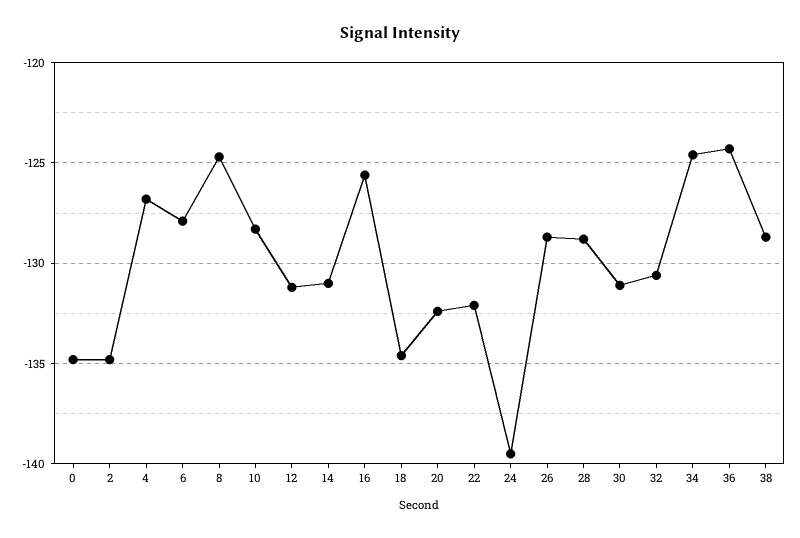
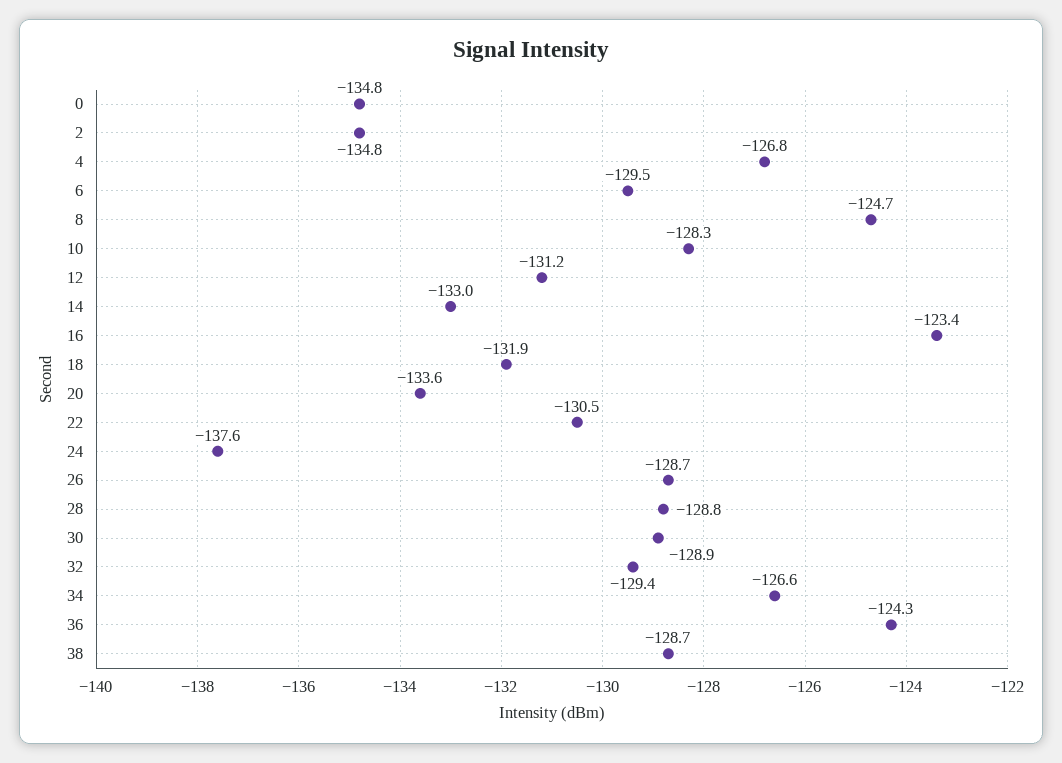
  {
    "0": -134.8,
    "2": -134.8,
    "4": -126.8,
-   "6": -128,
+   "6": -129.5,
    "8": -124.7,
    "10": -128.3,
    "12": -131.2,
-   "14": -131,
+   "14": -133,
-   "16": -125.5,
+   "16": -123.4,
-   "18": -134.5,
+   "18": -131.9,
-   "20": -132.5,
+   "20": -133.6,
-   "22": -132,
+   "22": -130.5,
-   "24": -139.5,
+   "24": -137.6,
    "26": -128.7,
    "28": -128.8,
-   "30": -131,
+   "30": -128.9,
-   "32": -130.5,
+   "32": -129.4,
-   "34": -124.5,
+   "34": -126.6,
    "36": -124.3,
    "38": -128.7
  }

